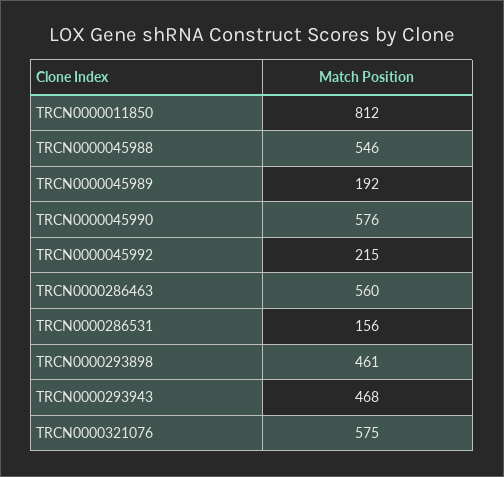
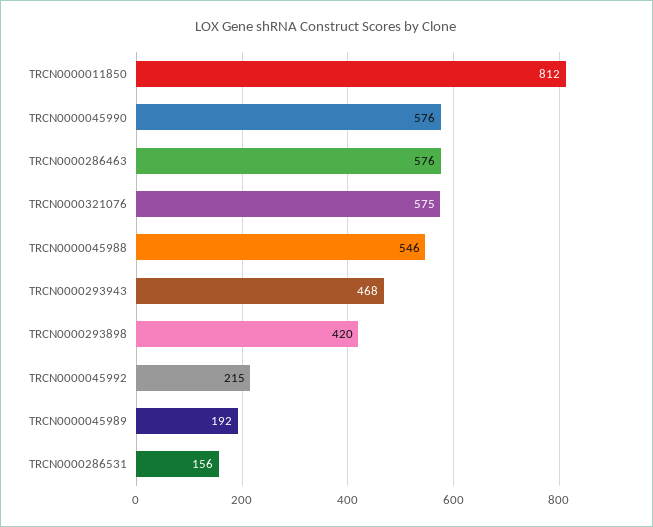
  {
    "TRCN0000011850": 812,
    "TRCN0000045988": 546,
    "TRCN0000045989": 192,
    "TRCN0000045990": 576,
    "TRCN0000045992": 215,
-   "TRCN0000286463": 560,
+   "TRCN0000286463": 576,
    "TRCN0000286531": 156,
-   "TRCN0000293898": 461,
+   "TRCN0000293898": 420,
    "TRCN0000293943": 468,
    "TRCN0000321076": 575
  }

